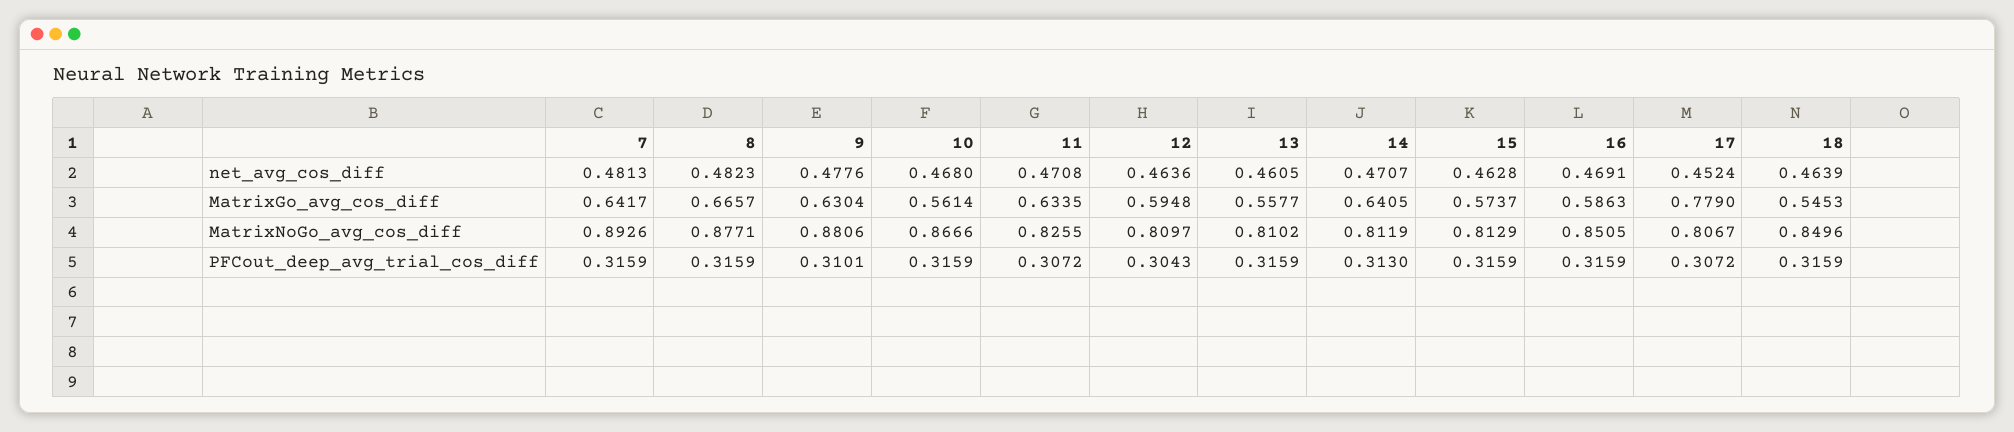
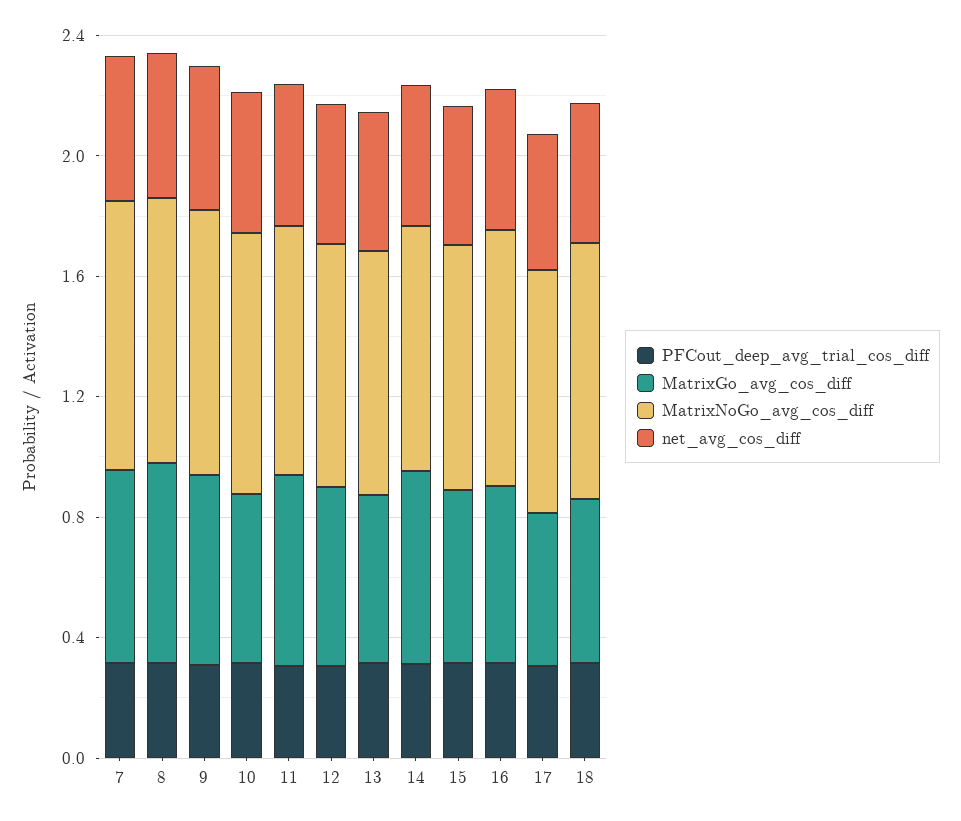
  {
    "net_avg_cos_diff": {
      "7": 0.4813,
      "8": 0.4823,
      "9": 0.4776,
      "10": 0.468,
      "11": 0.4708,
      "12": 0.4636,
      "13": 0.4605,
      "14": 0.4707,
      "15": 0.4628,
      "16": 0.4691,
      "17": 0.4524,
      "18": 0.4639
    },
    "MatrixGo_avg_cos_diff": {
      "7": 0.6417,
      "8": 0.6657,
      "9": 0.6304,
      "10": 0.5614,
      "11": 0.6335,
      "12": 0.5948,
      "13": 0.5577,
      "14": 0.6405,
      "15": 0.5737,
      "16": 0.5863,
-     "17": 0.779,
+     "17": 0.5,
      "18": 0.5453
    },
    "MatrixNoGo_avg_cos_diff": {
      "7": 0.8926,
      "8": 0.8771,
      "9": 0.8806,
      "10": 0.8666,
      "11": 0.8255,
      "12": 0.8097,
      "13": 0.8102,
      "14": 0.8119,
      "15": 0.8129,
      "16": 0.8505,
      "17": 0.8067,
      "18": 0.8496
    },
    "PFCout_deep_avg_trial_cos_diff": {
      "7": 0.3159,
      "8": 0.3159,
      "9": 0.3101,
      "10": 0.3159,
      "11": 0.3072,
      "12": 0.3043,
      "13": 0.3159,
      "14": 0.313,
      "15": 0.3159,
      "16": 0.3159,
      "17": 0.3072,
      "18": 0.3159
    }
  }

